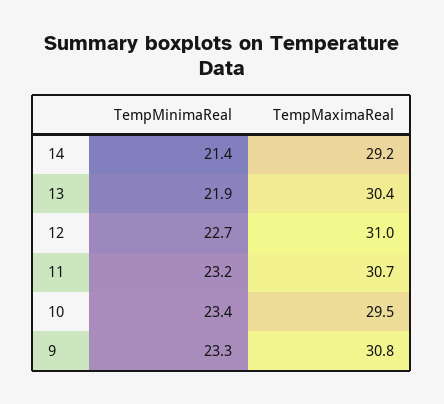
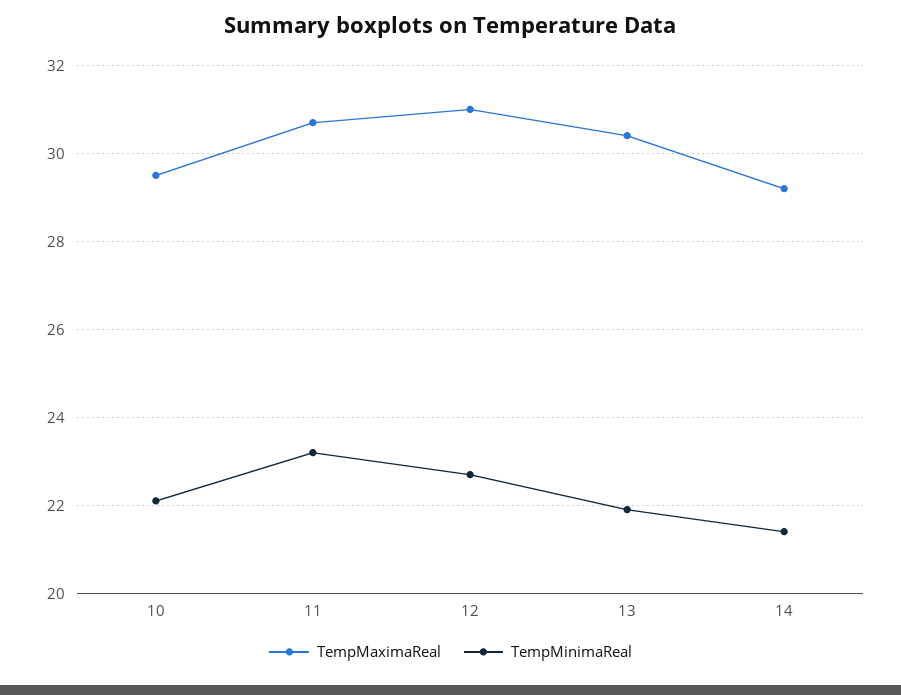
  {
    "TempMinimaReal": {
      "14": 21.4,
      "13": 21.9,
      "12": 22.7,
      "11": 23.2,
-     "10": 23.4,
+     "10": 22
-     "9": 23.3
    },
    "TempMaximaReal": {
      "14": 29.2,
      "13": 30.4,
      "12": 31,
      "11": 30.7,
-     "10": 29.5,
+     "10": 29.5
-     "9": 30.8
    }
  }

